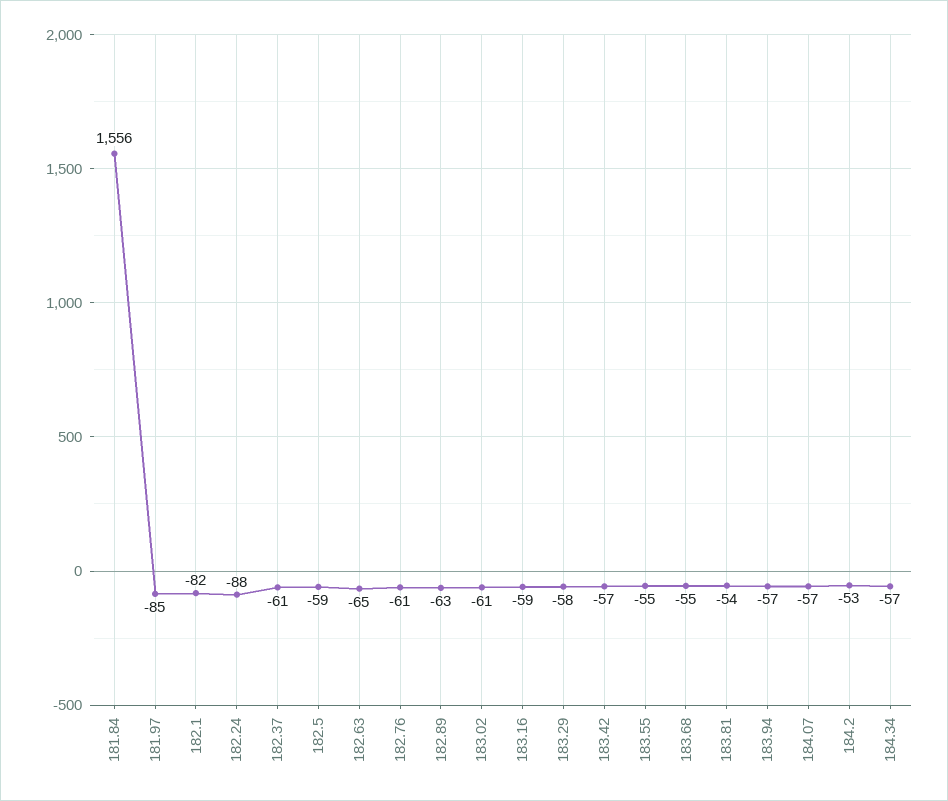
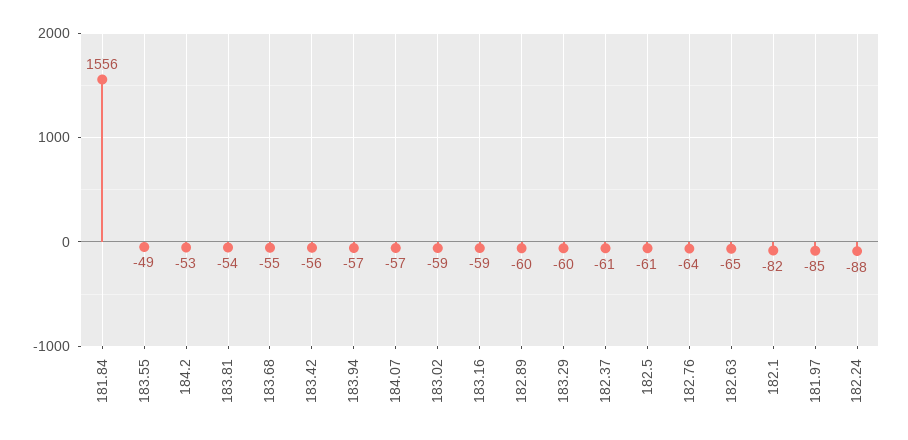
  {
    "181.84": 1556,
    "181.97": -85,
    "182.1": -82,
    "182.24": -88,
    "182.37": -61,
-   "182.5": -59,
+   "182.5": -61,
    "182.63": -65,
-   "182.76": -61,
+   "182.76": -64,
-   "182.89": -63,
+   "182.89": -60,
-   "183.02": -61,
+   "183.02": -59,
    "183.16": -59,
-   "183.29": -58,
+   "183.29": -60,
-   "183.42": -57,
+   "183.42": -56,
-   "183.55": -55,
+   "183.55": -49,
    "183.68": -55,
    "183.81": -54,
    "183.94": -57,
    "184.07": -57,
-   "184.2": -53,
+   "184.2": -53
-   "184.34": -57
  }

